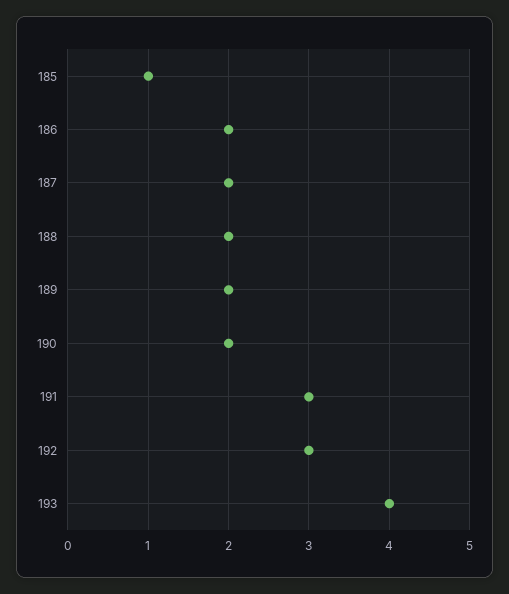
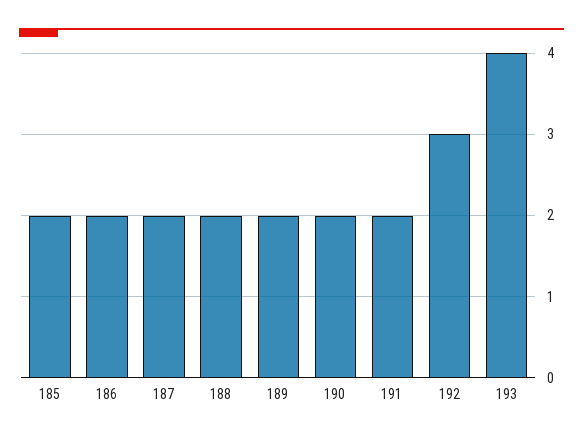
  {
-   "185": 1,
+   "185": 2,
    "186": 2,
    "187": 2,
    "188": 2,
    "189": 2,
    "190": 2,
-   "191": 3,
+   "191": 2,
    "192": 3,
    "193": 4
  }

